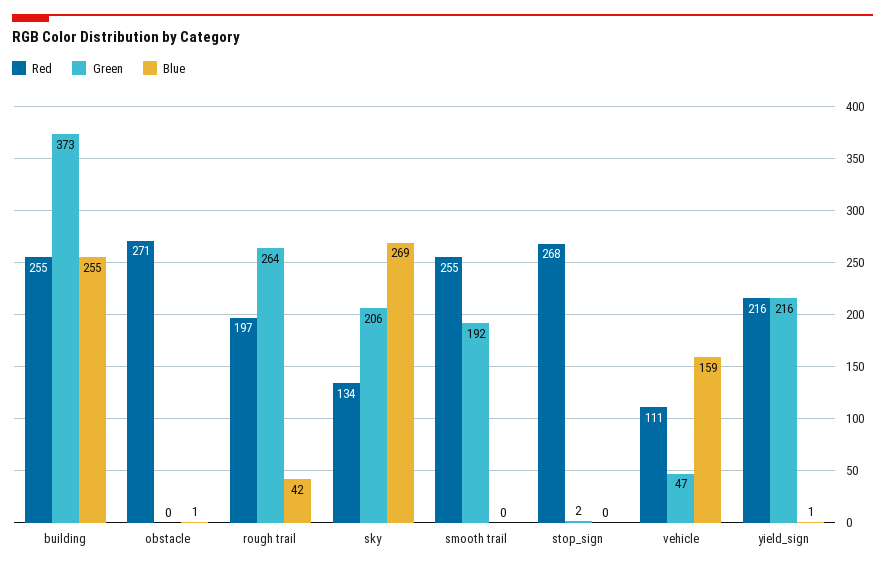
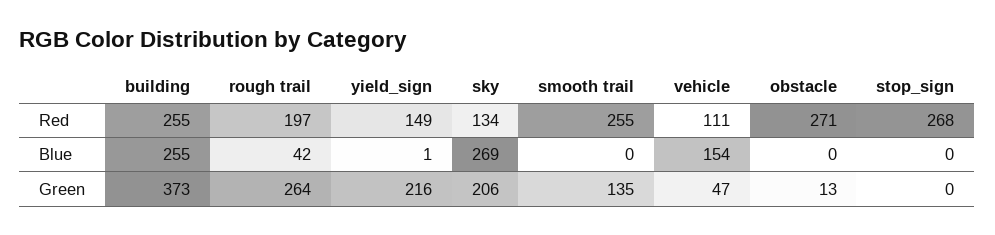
  {
    "Red": {
      "building": 255,
      "obstacle": 271,
      "rough trail": 197,
      "sky": 134,
      "smooth trail": 255,
      "stop_sign": 268,
      "vehicle": 111,
-     "yield_sign": 216
+     "yield_sign": 149
    },
    "Green": {
      "building": 373,
-     "obstacle": 0,
+     "obstacle": 13,
      "rough trail": 264,
      "sky": 206,
-     "smooth trail": 192,
+     "smooth trail": 135,
-     "stop_sign": 2,
+     "stop_sign": 0,
      "vehicle": 47,
      "yield_sign": 216
    },
    "Blue": {
      "building": 255,
-     "obstacle": 1,
+     "obstacle": 0,
      "rough trail": 42,
      "sky": 269,
      "smooth trail": 0,
      "stop_sign": 0,
-     "vehicle": 159,
+     "vehicle": 154,
      "yield_sign": 1
    }
  }

